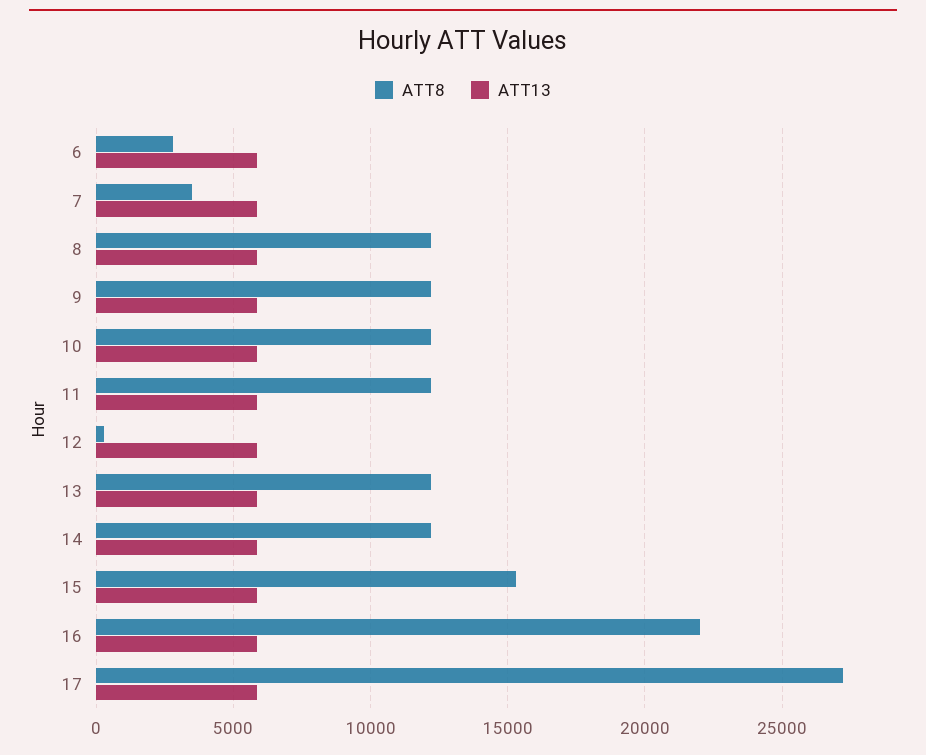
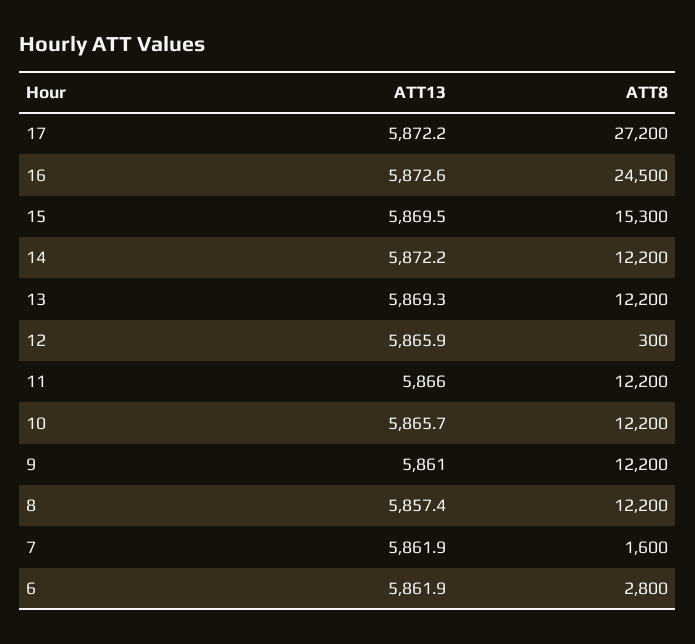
  {
    "ATT8": {
      "6": 2800,
-     "7": 3500,
+     "7": 1600,
      "8": 12200,
      "9": 12200,
      "10": 12200,
      "11": 12200,
      "12": 300,
      "13": 12200,
      "14": 12200,
      "15": 15300,
-     "16": 22000,
+     "16": 24500,
      "17": 27200
    },
    "ATT13": {
      "6": 5861.9,
      "7": 5861.9,
      "8": 5857.4,
      "9": 5861,
      "10": 5865.7,
      "11": 5866,
      "12": 5865.9,
      "13": 5869.3,
      "14": 5872.2,
      "15": 5869.5,
      "16": 5872.6,
      "17": 5872.2
    }
  }

